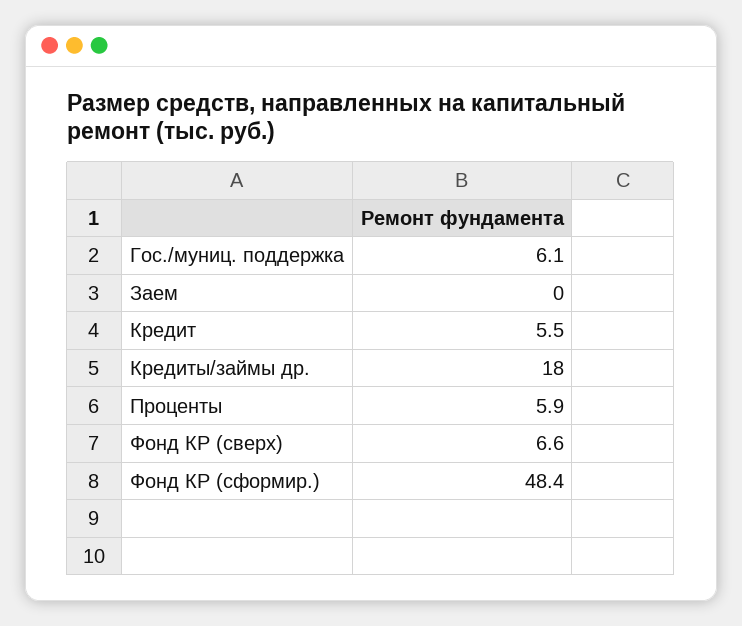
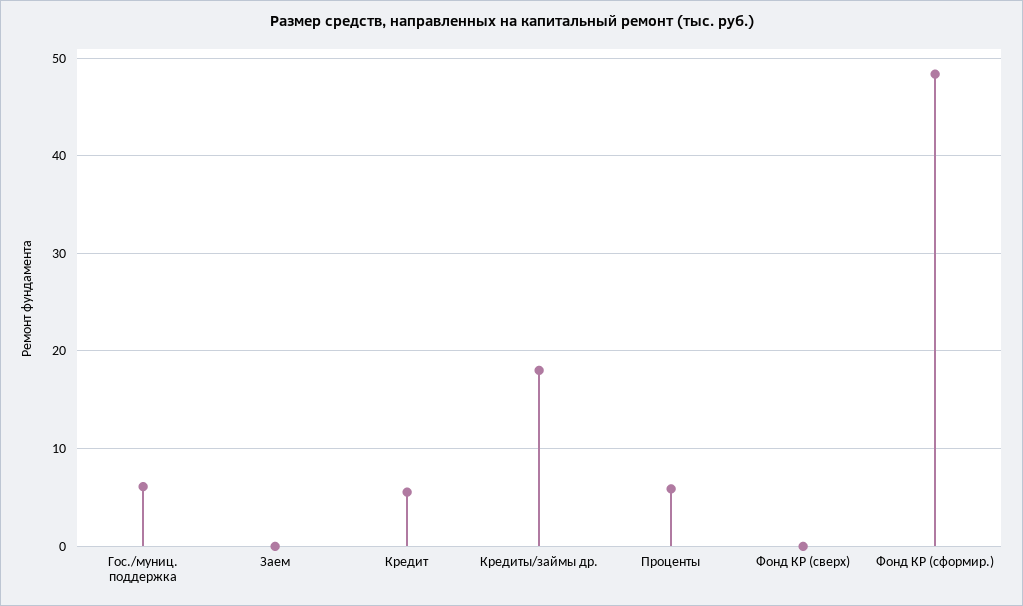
  {
    "Гос./муниц. поддержка": 6.1,
    "Заем": 0,
    "Кредит": 5.5,
    "Кредиты/займы др.": 18,
    "Проценты": 5.9,
-   "Фонд КР (сверх)": 6.6,
+   "Фонд КР (сверх)": 0,
    "Фонд КР (сформир.)": 48.4
  }

